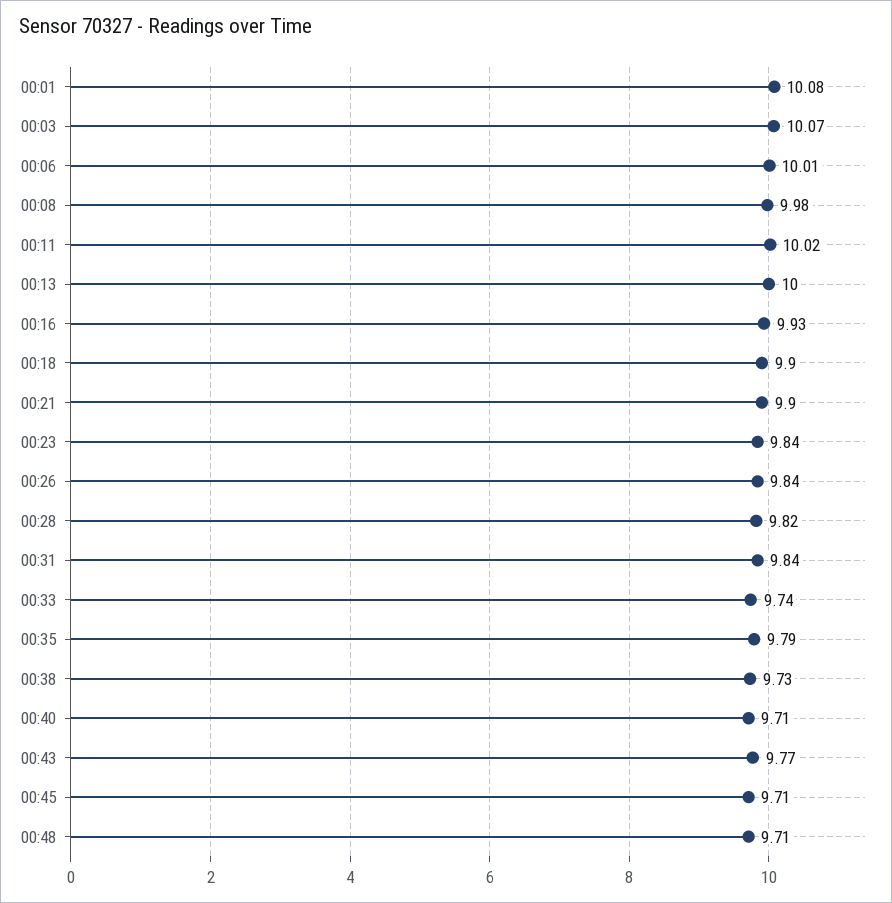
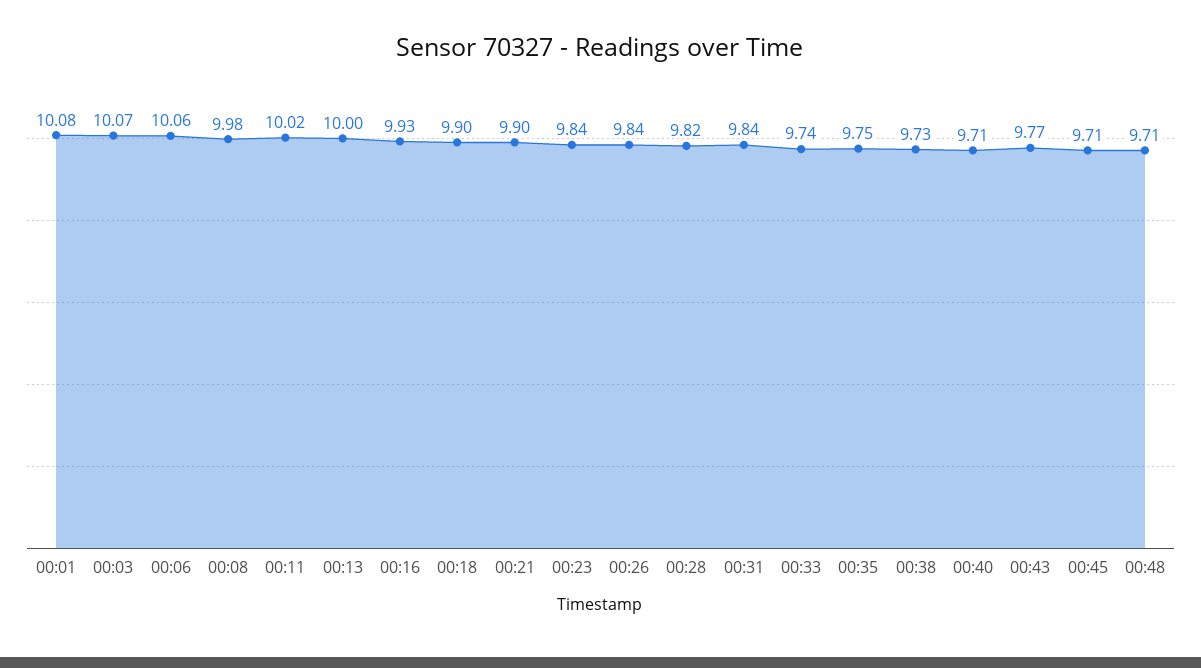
  {
    "00:01": 10.08,
    "00:03": 10.07,
-   "00:06": 10.01,
+   "00:06": 10.06,
    "00:08": 9.98,
    "00:11": 10.02,
    "00:13": 10,
    "00:16": 9.93,
    "00:18": 9.9,
    "00:21": 9.9,
    "00:23": 9.84,
    "00:26": 9.84,
    "00:28": 9.82,
    "00:31": 9.84,
    "00:33": 9.74,
-   "00:35": 9.79,
+   "00:35": 9.75,
    "00:38": 9.73,
    "00:40": 9.71,
    "00:43": 9.77,
    "00:45": 9.71,
    "00:48": 9.71
  }

